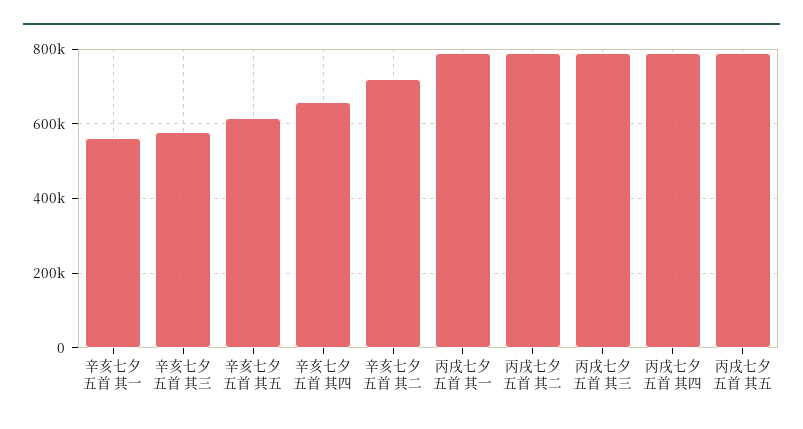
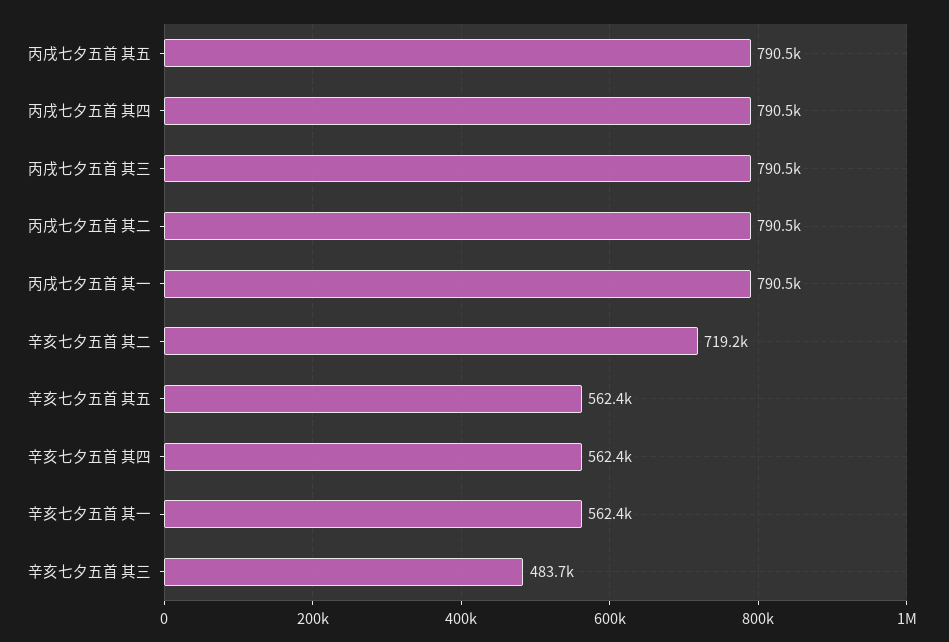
  {
    "辛亥七夕五首 其一": 562400,
-   "辛亥七夕五首 其三": 580000,
+   "辛亥七夕五首 其三": 483700,
-   "辛亥七夕五首 其五": 620000,
+   "辛亥七夕五首 其五": 562400,
-   "辛亥七夕五首 其四": 660000,
+   "辛亥七夕五首 其四": 562400,
    "辛亥七夕五首 其二": 719200,
    "丙戌七夕五首 其一": 790500,
    "丙戌七夕五首 其二": 790500,
    "丙戌七夕五首 其三": 790500,
    "丙戌七夕五首 其四": 790500,
    "丙戌七夕五首 其五": 790500
  }

